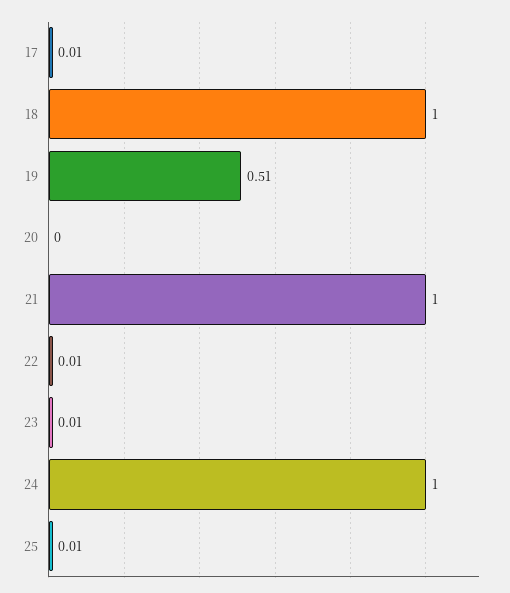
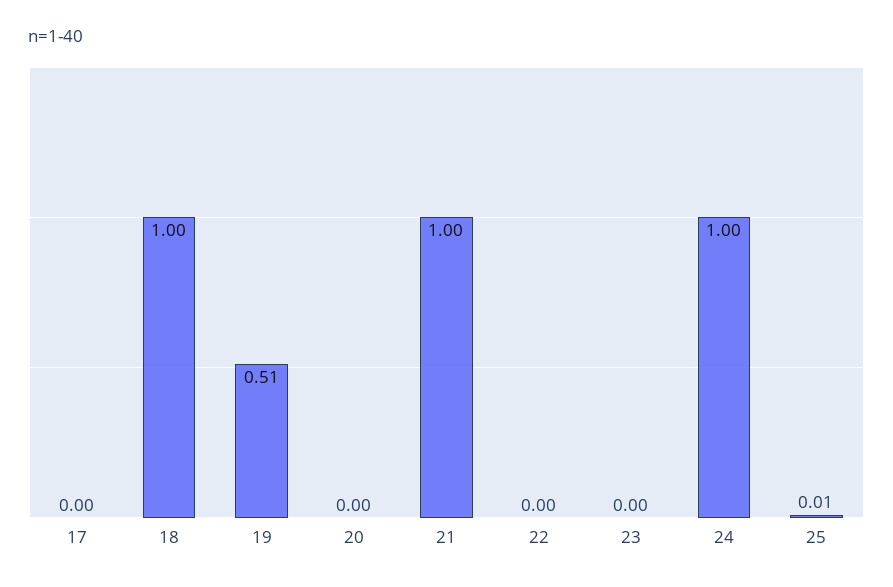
  {
-   "17": 0.01,
+   "17": 0,
    "18": 1,
    "19": 0.51,
    "20": 0,
    "21": 1,
-   "22": 0.01,
+   "22": 0,
-   "23": 0.01,
+   "23": 0,
    "24": 1,
    "25": 0.01
  }

